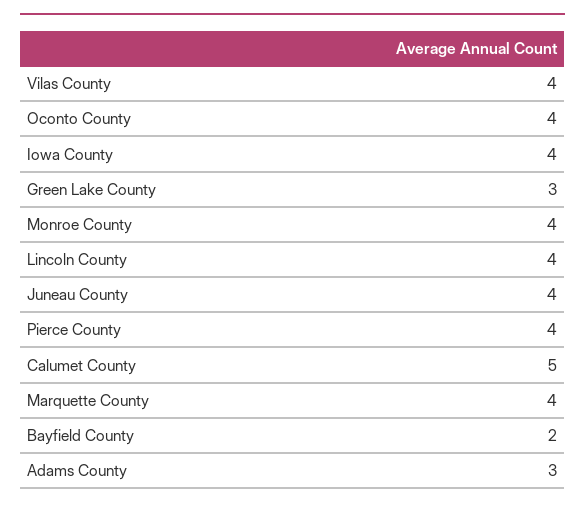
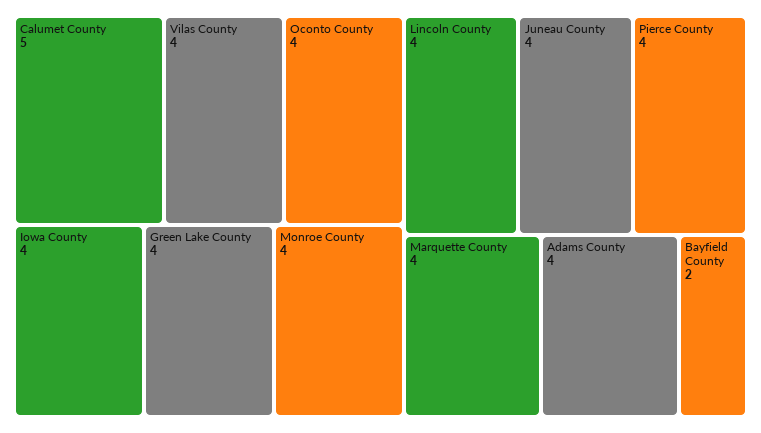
  {
    "Vilas County": 4,
    "Oconto County": 4,
    "Iowa County": 4,
-   "Green Lake County": 3,
+   "Green Lake County": 4,
    "Monroe County": 4,
    "Lincoln County": 4,
    "Juneau County": 4,
    "Pierce County": 4,
    "Calumet County": 5,
    "Marquette County": 4,
    "Bayfield County": 2,
-   "Adams County": 3
+   "Adams County": 4
  }

